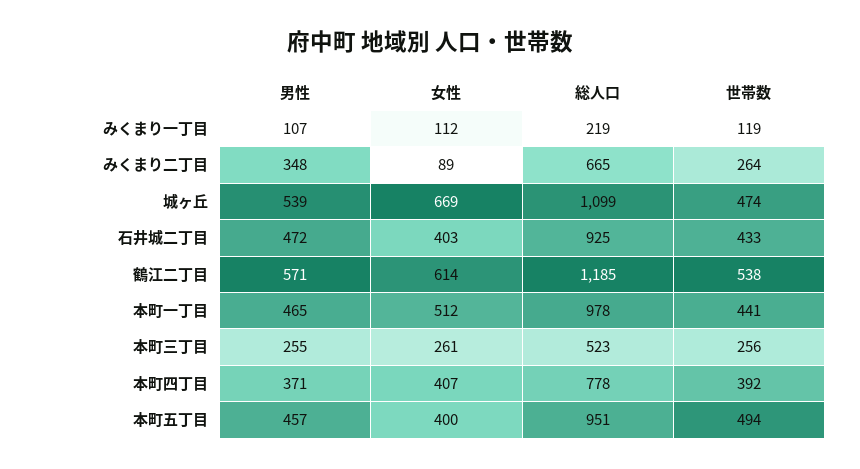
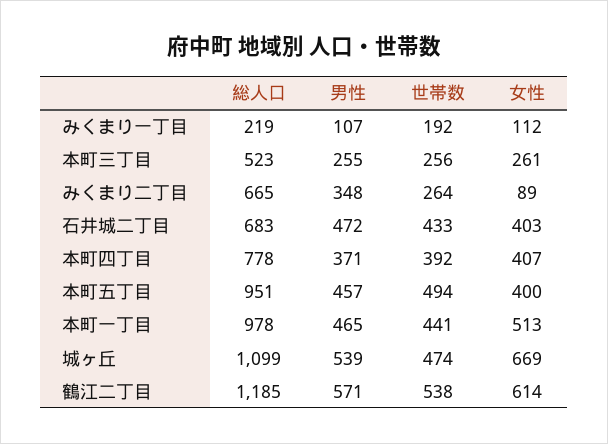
  {
    "男性": {
      "みくまり一丁目": 107,
      "みくまり二丁目": 348,
      "城ヶ丘": 539,
      "石井城二丁目": 472,
      "鶴江二丁目": 571,
      "本町一丁目": 465,
      "本町三丁目": 255,
      "本町四丁目": 371,
      "本町五丁目": 457
    },
    "女性": {
      "みくまり一丁目": 112,
      "みくまり二丁目": 89,
      "城ヶ丘": 669,
      "石井城二丁目": 403,
      "鶴江二丁目": 614,
-     "本町一丁目": 512,
+     "本町一丁目": 513,
      "本町三丁目": 261,
      "本町四丁目": 407,
      "本町五丁目": 400
    },
    "総人口": {
      "みくまり一丁目": 219,
      "みくまり二丁目": 665,
      "城ヶ丘": 1099,
-     "石井城二丁目": 925,
+     "石井城二丁目": 683,
      "鶴江二丁目": 1185,
      "本町一丁目": 978,
      "本町三丁目": 523,
      "本町四丁目": 778,
      "本町五丁目": 951
    },
    "世帯数": {
-     "みくまり一丁目": 119,
+     "みくまり一丁目": 192,
      "みくまり二丁目": 264,
      "城ヶ丘": 474,
      "石井城二丁目": 433,
      "鶴江二丁目": 538,
      "本町一丁目": 441,
      "本町三丁目": 256,
      "本町四丁目": 392,
      "本町五丁目": 494
    }
  }

